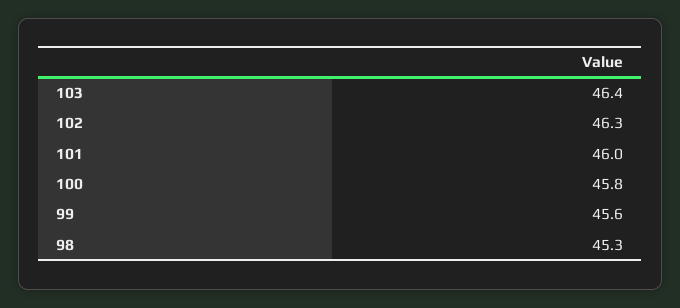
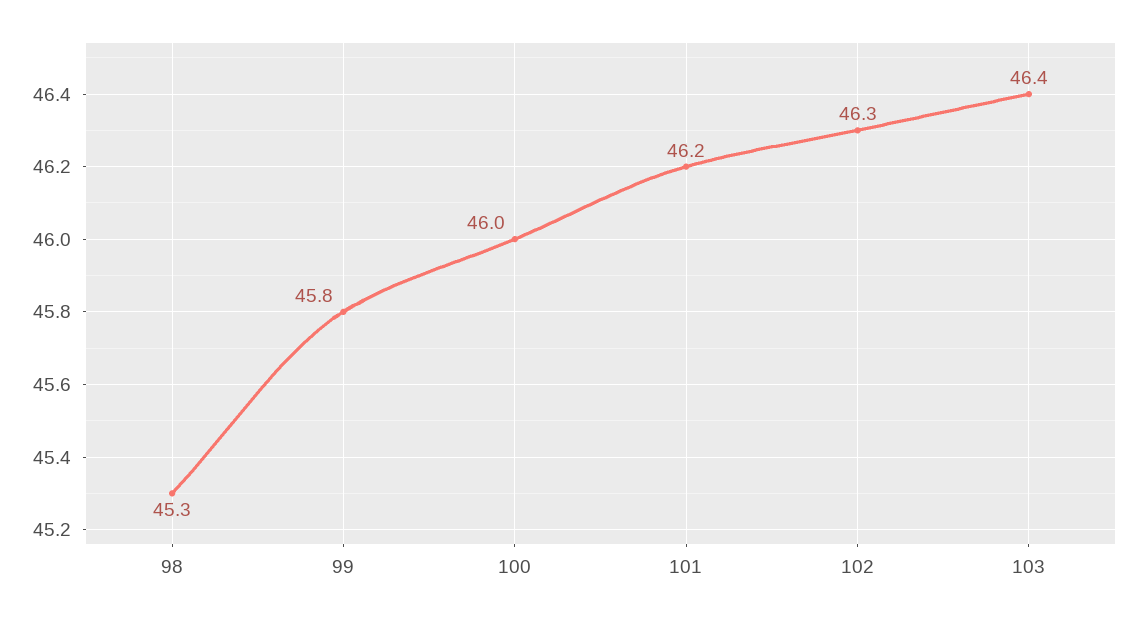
  {
    "103": 46.4,
    "102": 46.3,
-   "101": 46,
+   "101": 46.2,
-   "100": 45.8,
+   "100": 46,
-   "99": 45.6,
+   "99": 45.8,
    "98": 45.3
  }

